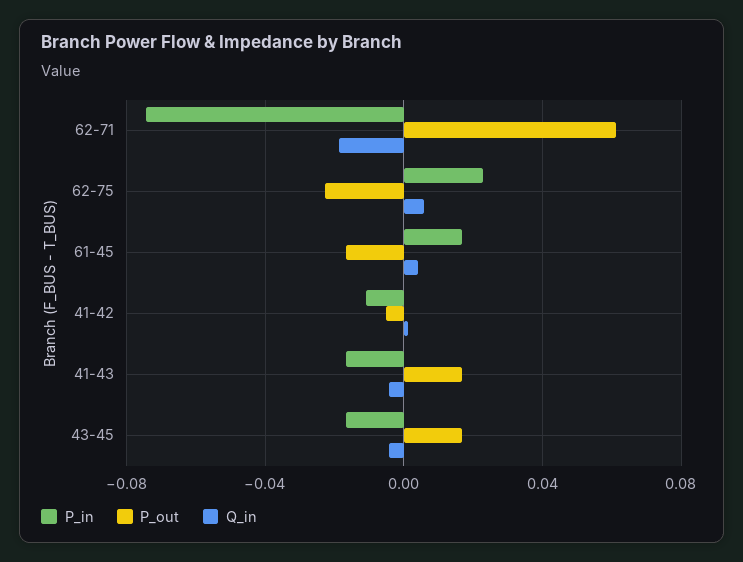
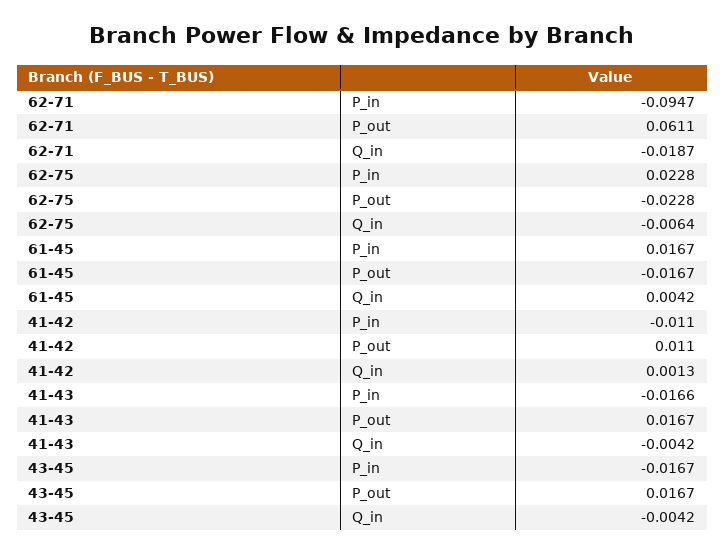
  {
    "P_in": {
-     "62-71": -0.075,
+     "62-71": -0.0947,
      "62-75": 0.0228,
      "61-45": 0.0167,
      "41-42": -0.011,
      "41-43": -0.0166,
      "43-45": -0.0167
    },
    "P_out": {
      "62-71": 0.0611,
      "62-75": -0.0228,
      "61-45": -0.0167,
-     "41-42": -0.005,
+     "41-42": 0.011,
      "41-43": 0.0167,
      "43-45": 0.0167
    },
    "Q_in": {
      "62-71": -0.0187,
-     "62-75": 0.005,
+     "62-75": -0.0064,
      "61-45": 0.0042,
      "41-42": 0.0013,
      "41-43": -0.0042,
      "43-45": -0.0042
    }
  }

